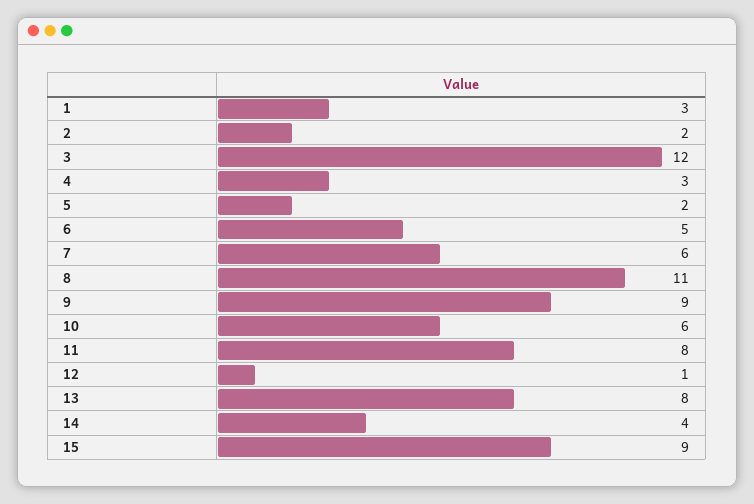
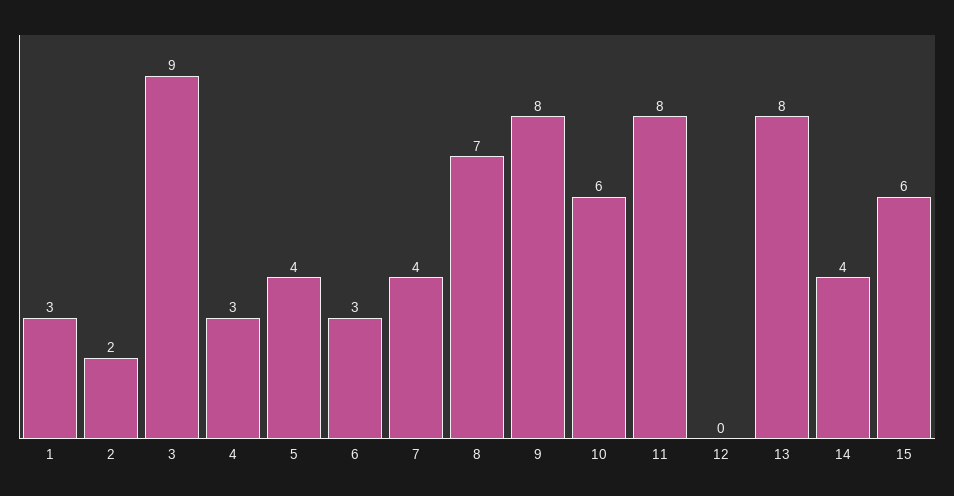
  {
    "1": 3,
    "2": 2,
-   "3": 12,
+   "3": 9,
    "4": 3,
-   "5": 2,
+   "5": 4,
-   "6": 5,
+   "6": 3,
-   "7": 6,
+   "7": 4,
-   "8": 11,
+   "8": 7,
-   "9": 9,
+   "9": 8,
    "10": 6,
    "11": 8,
-   "12": 1,
+   "12": 0,
    "13": 8,
    "14": 4,
-   "15": 9
+   "15": 6
  }

